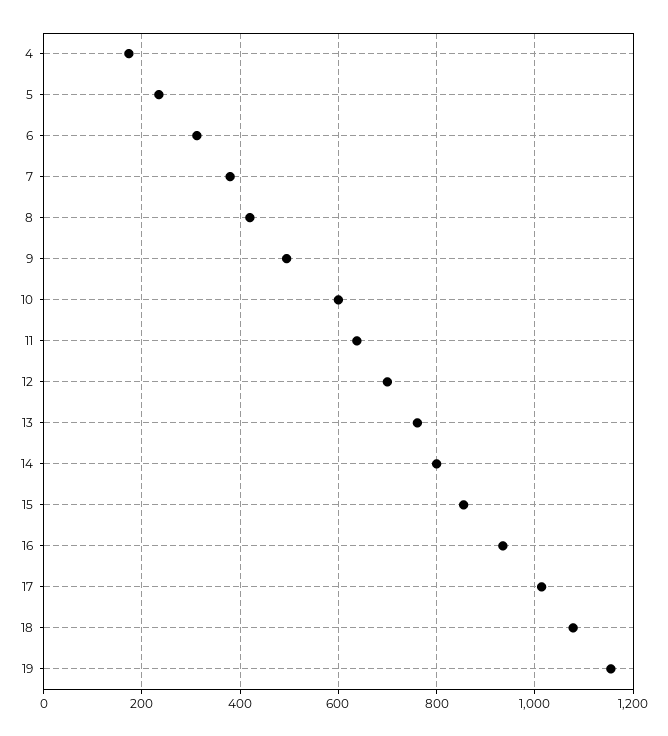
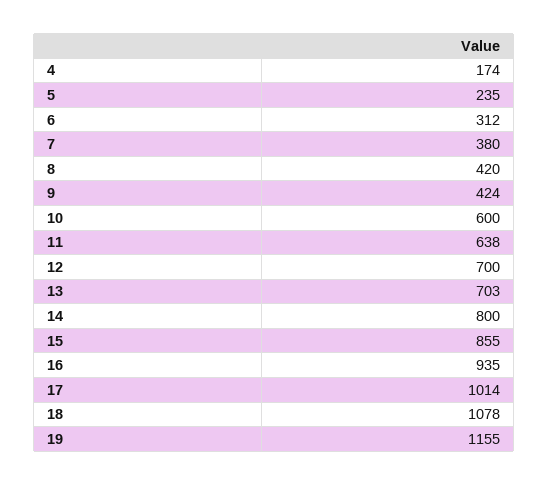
  {
    "4": 174,
    "5": 235,
    "6": 312,
    "7": 380,
    "8": 420,
-   "9": 500,
+   "9": 424,
    "10": 600,
    "11": 638,
    "12": 700,
-   "13": 760,
+   "13": 703,
    "14": 800,
    "15": 855,
    "16": 935,
    "17": 1014,
    "18": 1078,
    "19": 1155
  }

